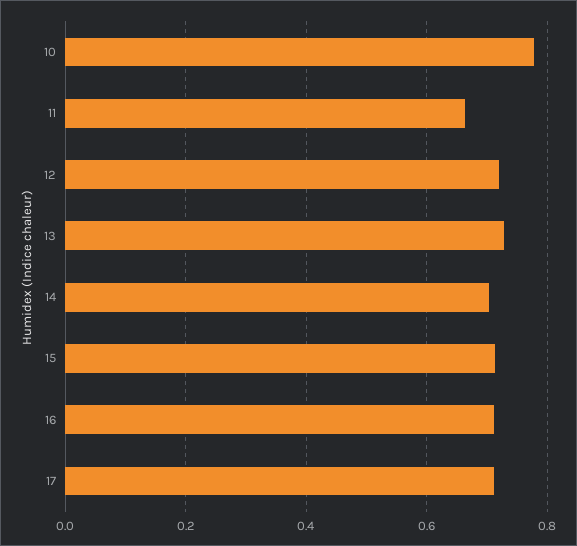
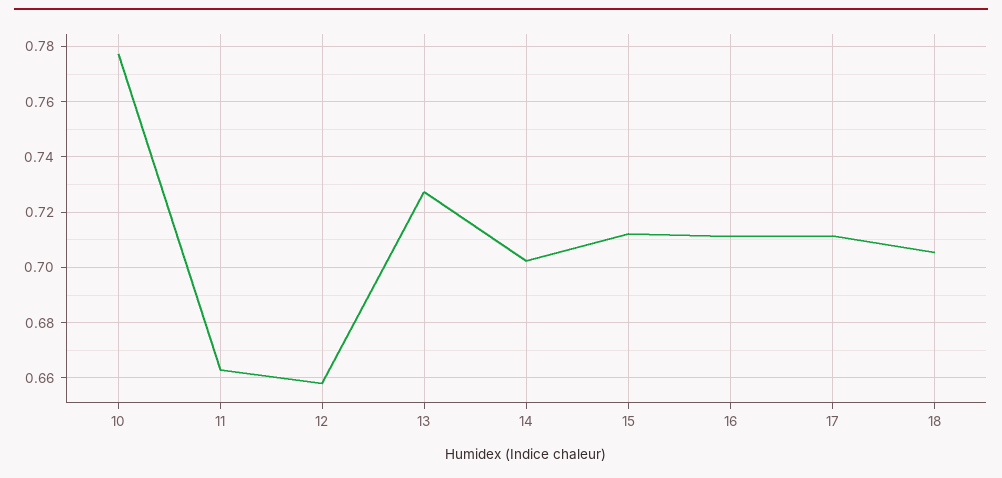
  {
    "10": 0.7775,
    "11": 0.6625,
-   "12": 0.72,
+   "12": 0.6575,
    "13": 0.7275,
    "14": 0.7025,
    "15": 0.7125,
    "16": 0.7125,
-   "17": 0.7125
+   "17": 0.7125,
+   "18": 0.705
  }

